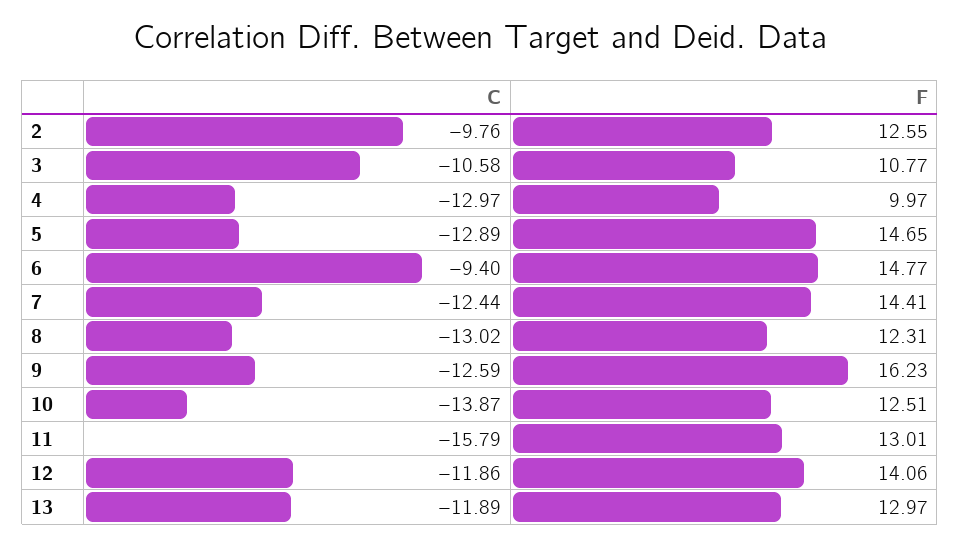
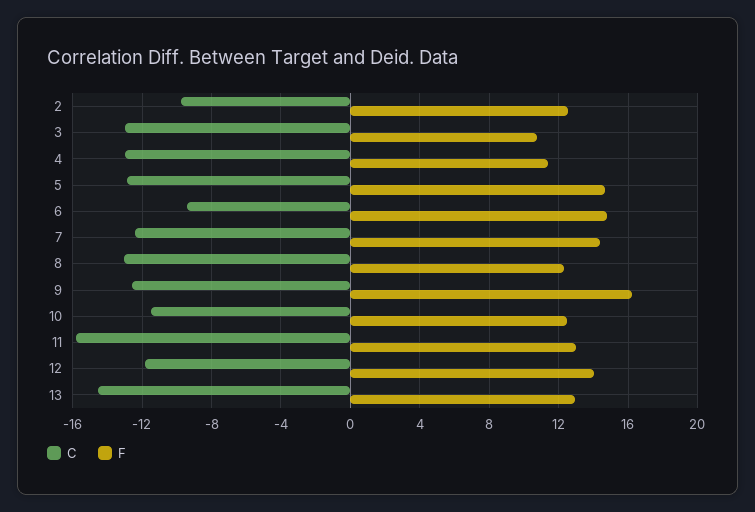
  {
    "C": {
      "2": -9.76,
-     "3": -10.58,
+     "3": -13,
      "4": -12.97,
      "5": -12.89,
      "6": -9.4,
      "7": -12.44,
      "8": -13.02,
      "9": -12.59,
-     "10": -13.87,
+     "10": -11.5,
      "11": -15.79,
      "12": -11.86,
-     "13": -11.89
+     "13": -14.5
    },
    "F": {
      "2": 12.55,
      "3": 10.77,
-     "4": 9.97,
+     "4": 11.5,
      "5": 14.65,
      "6": 14.77,
      "7": 14.41,
      "8": 12.31,
      "9": 16.23,
      "10": 12.51,
      "11": 13.01,
      "12": 14.06,
      "13": 12.97
    }
  }

